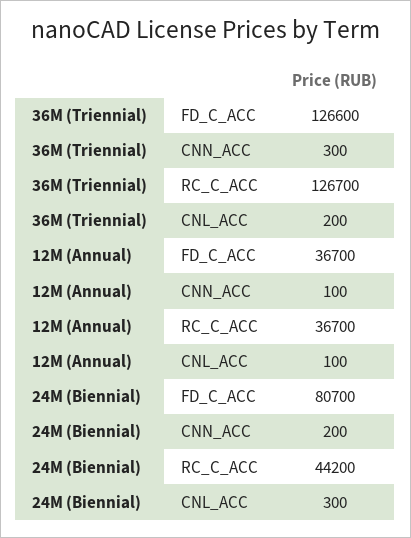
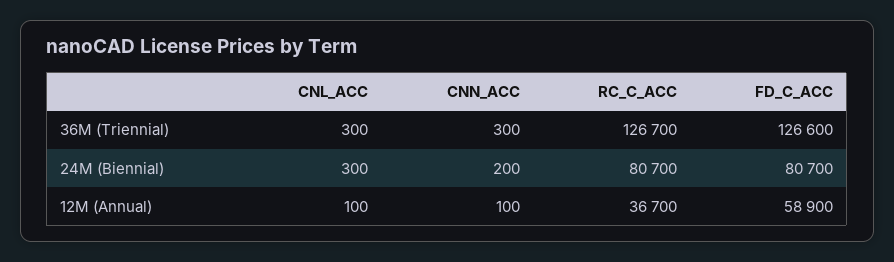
  {
    "36M (Triennial)": {
      "FD_C_ACC": 126600,
      "CNN_ACC": 300,
      "RC_C_ACC": 126700,
-     "CNL_ACC": 200
+     "CNL_ACC": 300
    },
    "12M (Annual)": {
-     "FD_C_ACC": 36700,
+     "FD_C_ACC": 58900,
      "CNN_ACC": 100,
      "RC_C_ACC": 36700,
      "CNL_ACC": 100
    },
    "24M (Biennial)": {
      "FD_C_ACC": 80700,
      "CNN_ACC": 200,
-     "RC_C_ACC": 44200,
+     "RC_C_ACC": 80700,
      "CNL_ACC": 300
    }
  }

